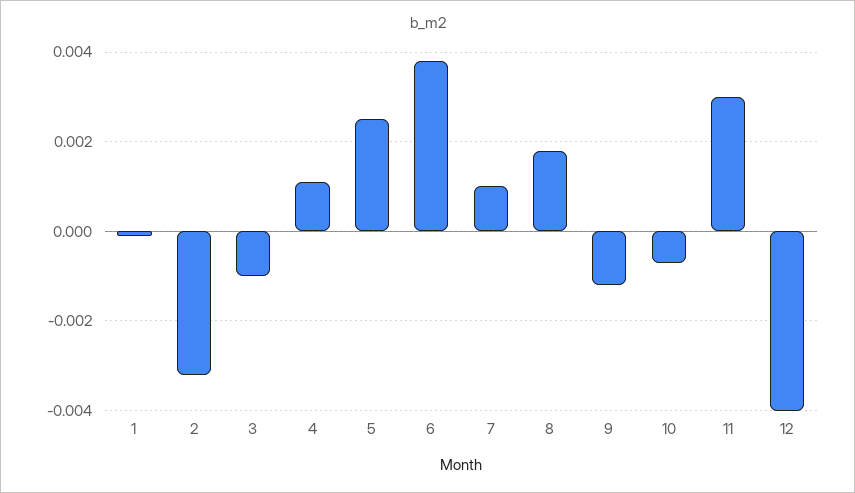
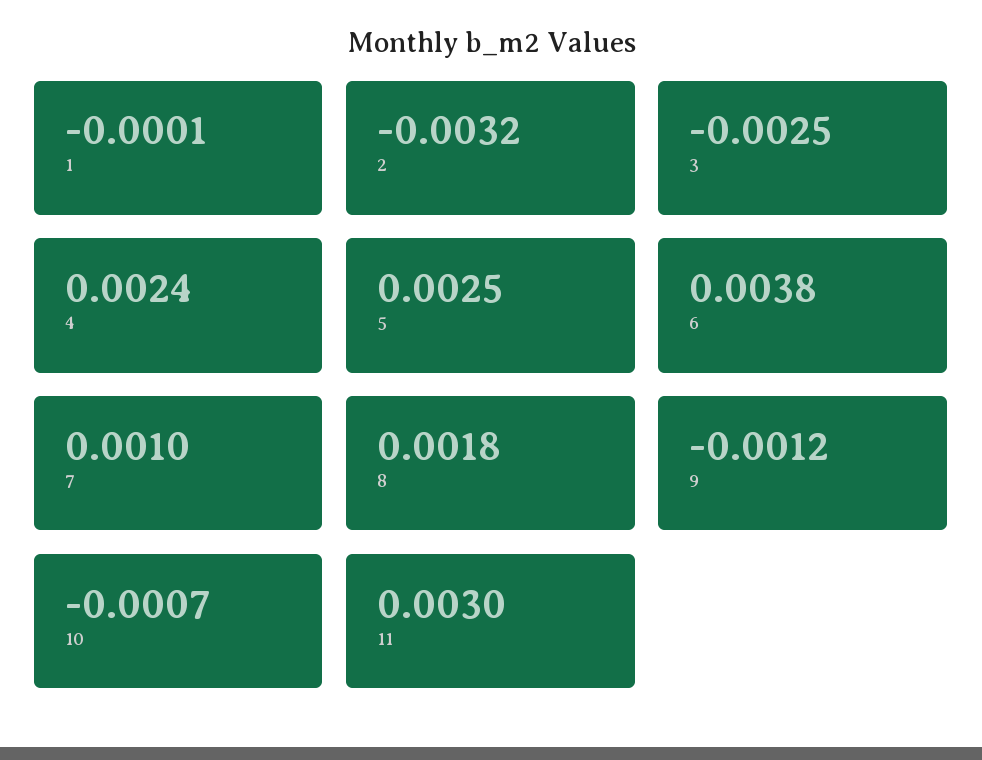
  {
    "1": -0.0001,
    "2": -0.0032,
-   "3": -0.001,
+   "3": -0.0025,
-   "4": 0.001,
+   "4": 0.0024,
    "5": 0.0025,
    "6": 0.0038,
    "7": 0.001,
    "8": 0.0018,
    "9": -0.0012,
    "10": -0.0007,
-   "11": 0.003,
+   "11": 0.003
-   "12": -0.004
  }

